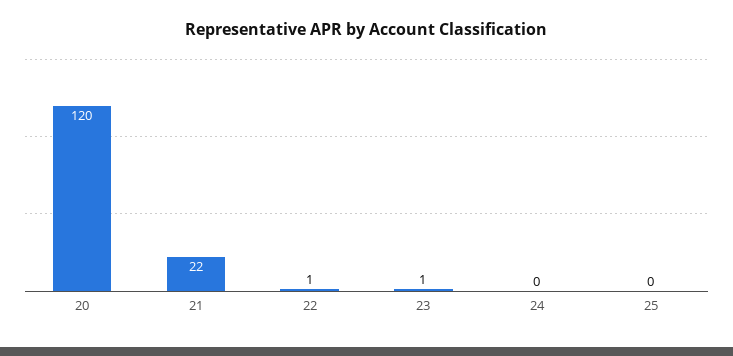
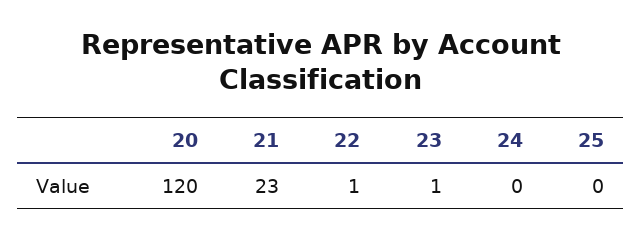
  {
    "20": 120,
-   "21": 22,
+   "21": 23,
    "22": 1,
    "23": 1,
    "24": 0,
    "25": 0
  }

